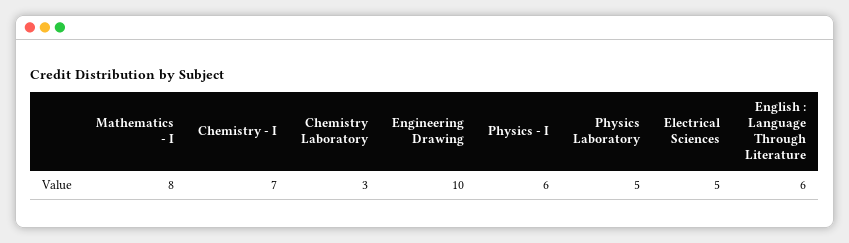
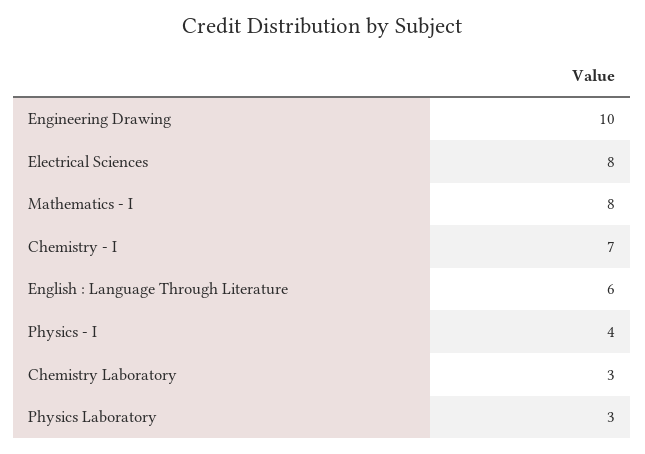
  {
    "Mathematics - I": 8,
    "Chemistry - I": 7,
    "Chemistry Laboratory": 3,
    "Engineering Drawing": 10,
-   "Physics - I": 6,
+   "Physics - I": 4,
-   "Physics Laboratory": 5,
+   "Physics Laboratory": 3,
-   "Electrical Sciences": 5,
+   "Electrical Sciences": 8,
    "English : Language Through Literature": 6
  }

